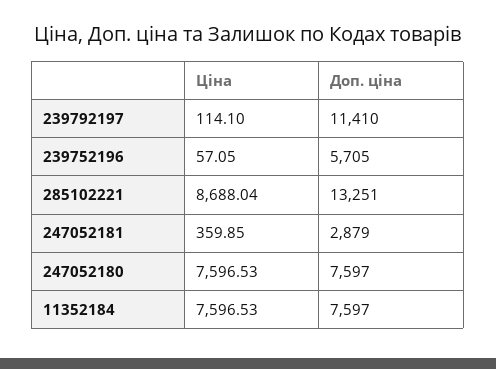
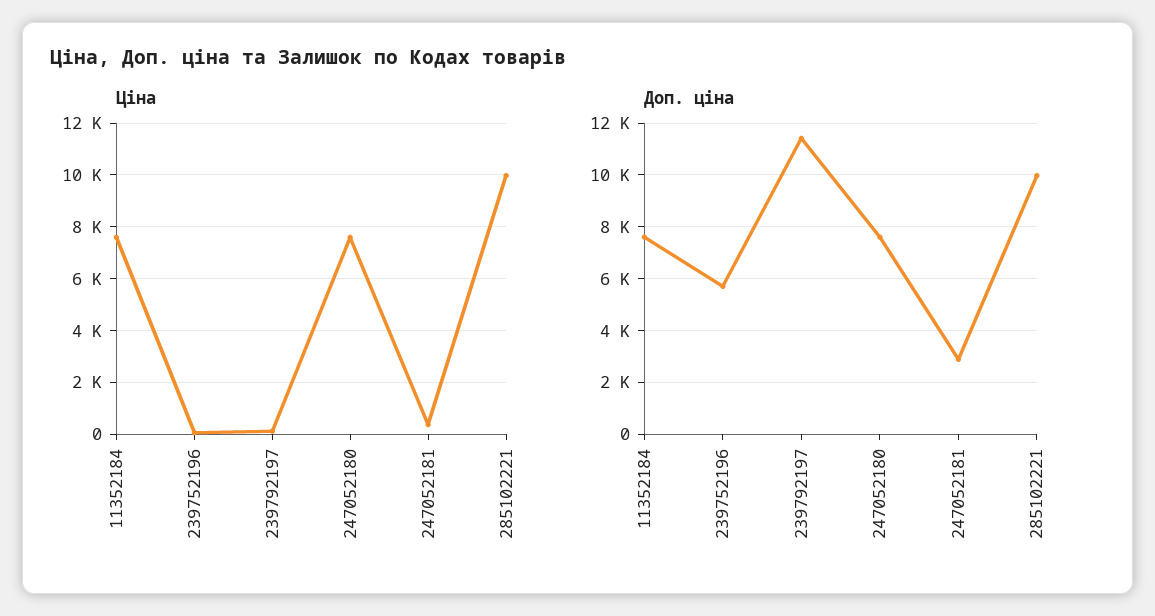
  {
    "Ціна": {
      "239792197": 114.1,
      "239752196": 57.05,
-     "285102221": 8688.04,
+     "285102221": 10000,
      "247052181": 359.85,
      "247052180": 7596.53,
      "11352184": 7596.53
    },
    "Доп. ціна": {
      "239792197": 11410,
      "239752196": 5705,
-     "285102221": 13251,
+     "285102221": 10000,
      "247052181": 2879,
      "247052180": 7597,
      "11352184": 7597
    }
  }

